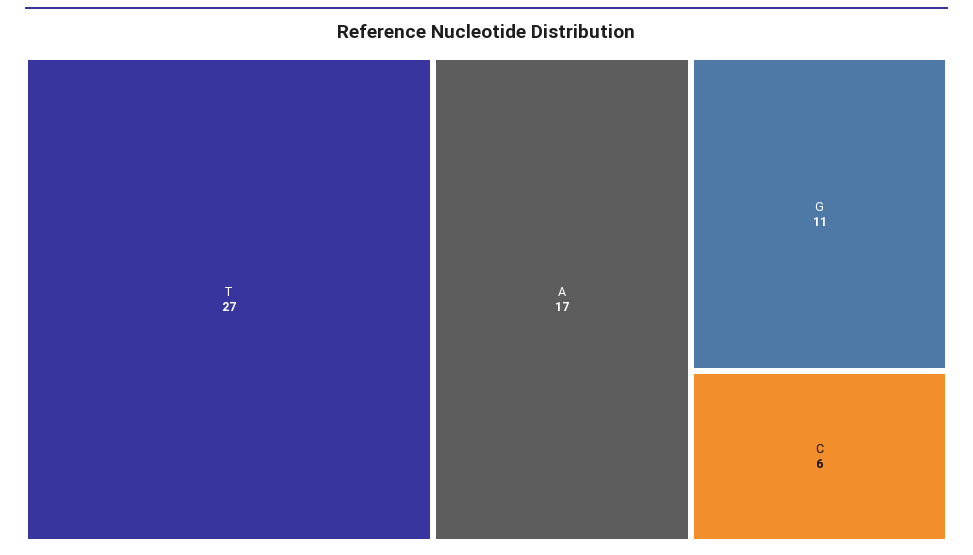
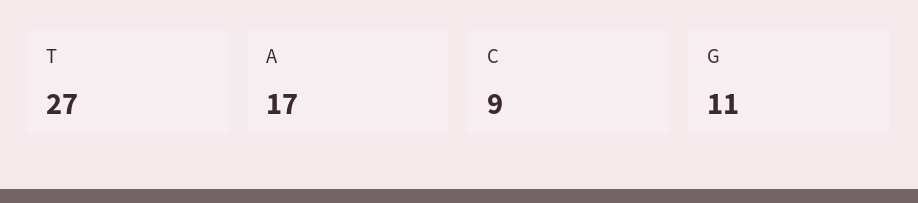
  {
    "T": 27,
    "A": 17,
    "G": 11,
-   "C": 6
+   "C": 9
  }

